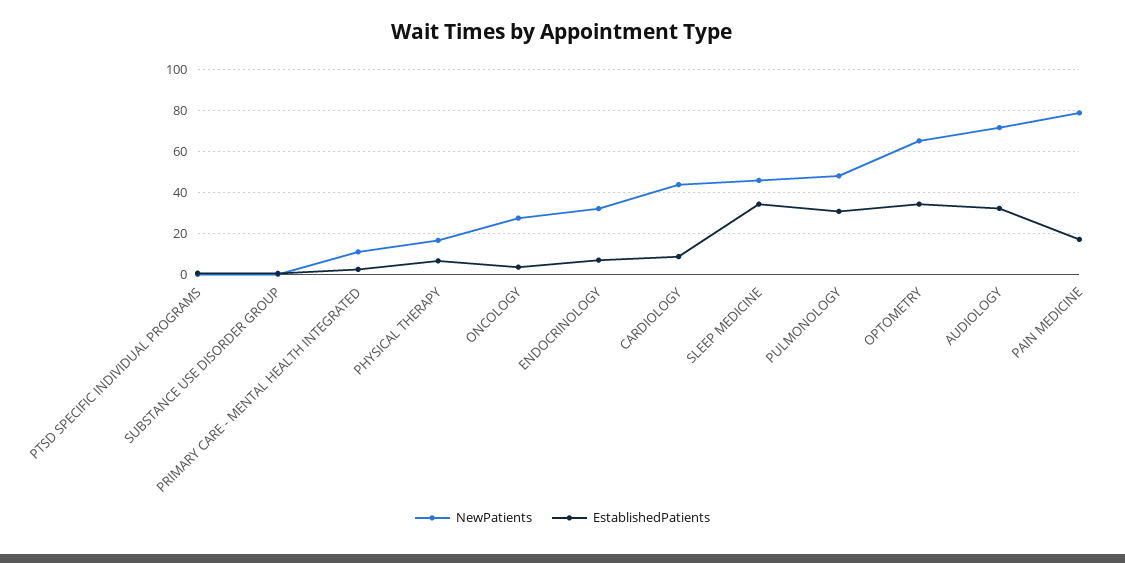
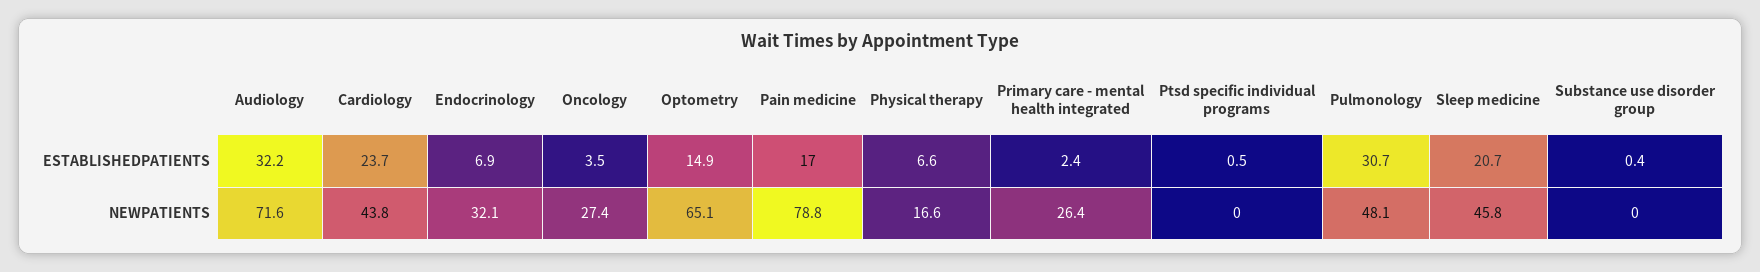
  {
    "NewPatients": {
      "PTSD SPECIFIC INDIVIDUAL PROGRAMS": 0,
      "SUBSTANCE USE DISORDER GROUP": 0,
-     "PRIMARY CARE - MENTAL HEALTH INTEGRATED": 10,
+     "PRIMARY CARE - MENTAL HEALTH INTEGRATED": 26.4,
      "PHYSICAL THERAPY": 16.6,
      "ONCOLOGY": 27.4,
      "ENDOCRINOLOGY": 32.1,
      "CARDIOLOGY": 43.8,
      "SLEEP MEDICINE": 45.8,
      "PULMONOLOGY": 48.1,
      "OPTOMETRY": 65.1,
      "AUDIOLOGY": 71.6,
      "PAIN MEDICINE": 78.8
    },
    "EstablishedPatients": {
      "PTSD SPECIFIC INDIVIDUAL PROGRAMS": 0.5,
      "SUBSTANCE USE DISORDER GROUP": 0.4,
      "PRIMARY CARE - MENTAL HEALTH INTEGRATED": 2.4,
      "PHYSICAL THERAPY": 6.6,
      "ONCOLOGY": 3.5,
      "ENDOCRINOLOGY": 6.9,
-     "CARDIOLOGY": 10,
+     "CARDIOLOGY": 23.7,
-     "SLEEP MEDICINE": 35,
+     "SLEEP MEDICINE": 20.7,
      "PULMONOLOGY": 30.7,
-     "OPTOMETRY": 35,
+     "OPTOMETRY": 14.9,
      "AUDIOLOGY": 32.2,
      "PAIN MEDICINE": 17
    }
  }

